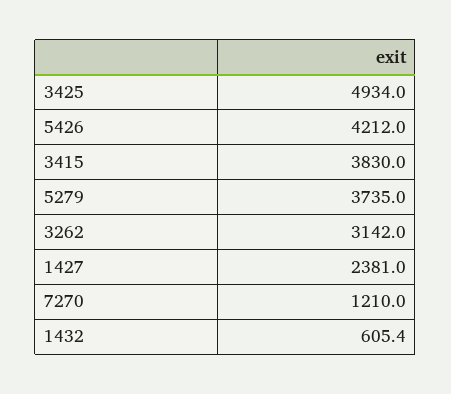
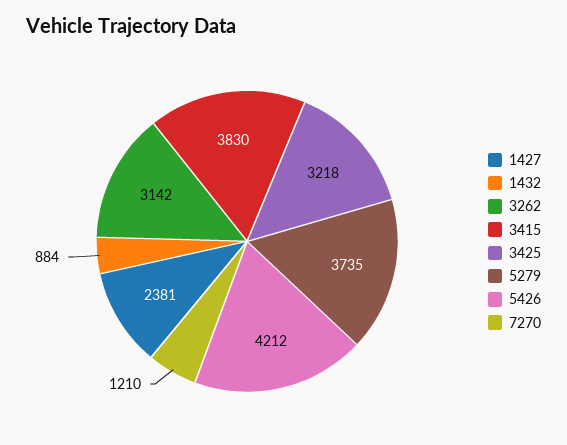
  {
-   "3425": 4934,
+   "3425": 3218,
    "5426": 4212,
    "3415": 3830,
    "5279": 3735,
    "3262": 3142,
    "1427": 2381,
    "7270": 1210,
-   "1432": 605.4
+   "1432": 884
  }

